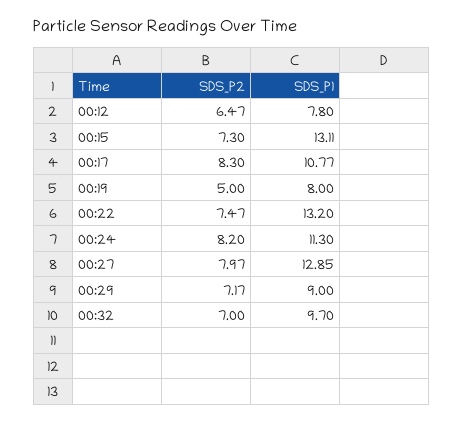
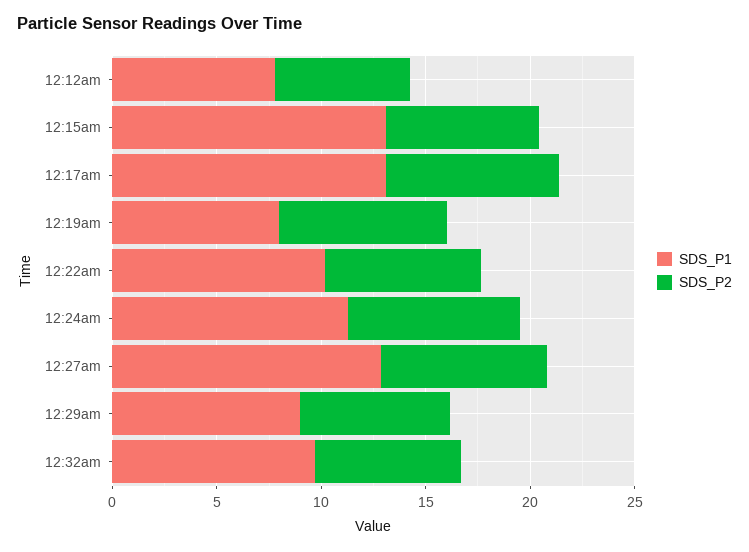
  {
    "SDS_P2": {
      "00:12": 6.47,
      "00:15": 7.3,
      "00:17": 8.3,
-     "00:19": 5,
+     "00:19": 8,
      "00:22": 7.47,
      "00:24": 8.2,
      "00:27": 7.97,
      "00:29": 7.17,
      "00:32": 7
    },
    "SDS_P1": {
      "00:12": 7.8,
      "00:15": 13.11,
-     "00:17": 10.77,
+     "00:17": 13,
      "00:19": 8,
-     "00:22": 13.2,
+     "00:22": 10,
      "00:24": 11.3,
      "00:27": 12.85,
      "00:29": 9,
      "00:32": 9.7
    }
  }

